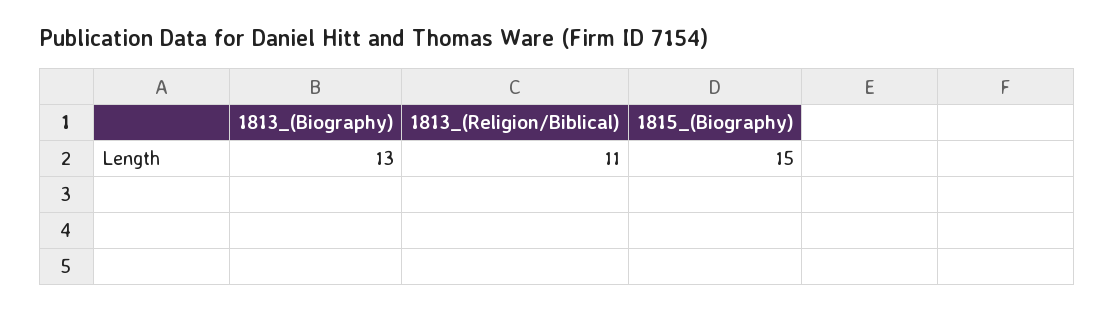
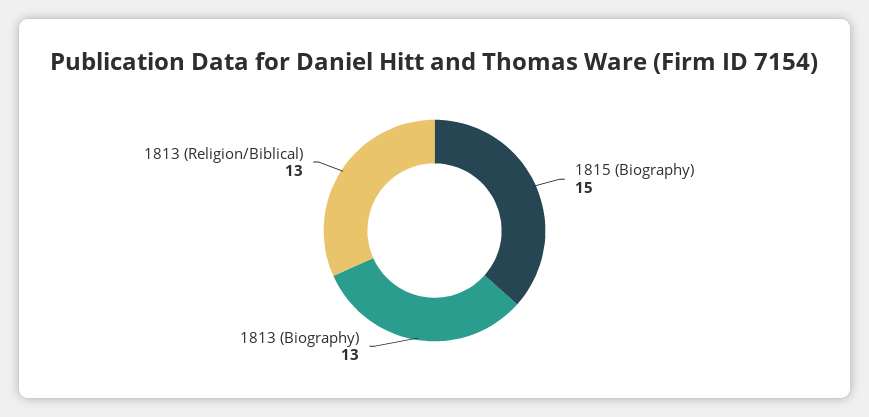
  {
    "1813_(Biography)": 13,
-   "1813_(Religion/Biblical)": 11,
+   "1813_(Religion/Biblical)": 13,
    "1815_(Biography)": 15
  }

